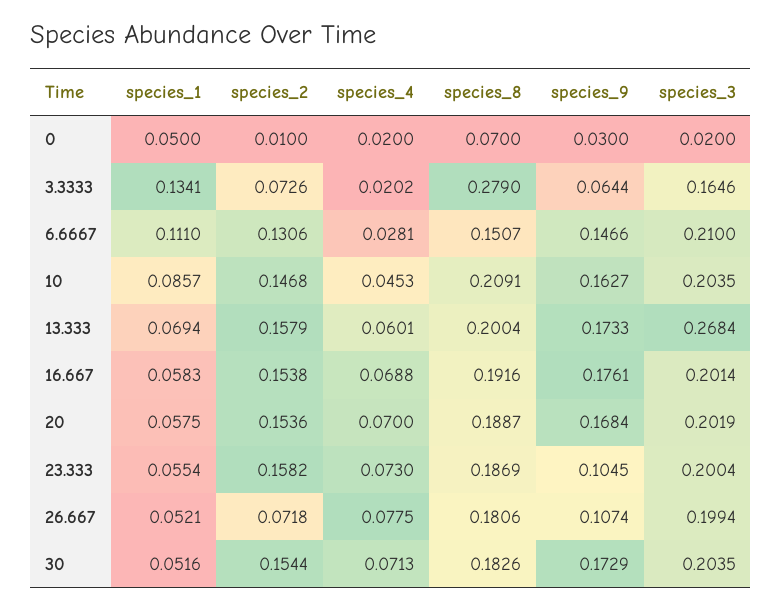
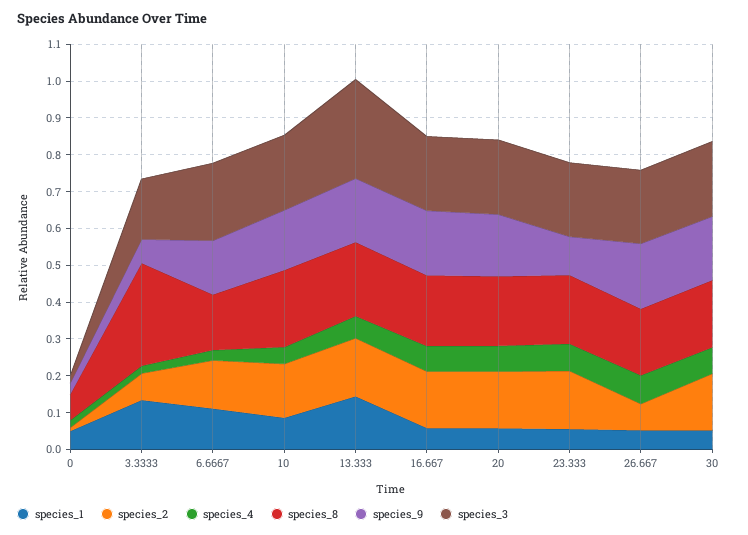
  {
    "species_1": {
      "0": 0.05,
      "3.3333": 0.1341,
      "6.6667": 0.111,
      "10": 0.0857,
-     "13.333": 0.0694,
+     "13.333": 0.15,
      "16.667": 0.0583,
      "20": 0.0575,
      "23.333": 0.0554,
      "26.667": 0.0521,
      "30": 0.0516
    },
    "species_2": {
      "0": 0.01,
      "3.3333": 0.0726,
      "6.6667": 0.1306,
      "10": 0.1468,
      "13.333": 0.1579,
      "16.667": 0.1538,
      "20": 0.1536,
      "23.333": 0.1582,
      "26.667": 0.0718,
      "30": 0.1544
    },
    "species_4": {
      "0": 0.02,
      "3.3333": 0.0202,
      "6.6667": 0.0281,
      "10": 0.0453,
      "13.333": 0.0601,
      "16.667": 0.0688,
      "20": 0.07,
      "23.333": 0.073,
      "26.667": 0.0775,
      "30": 0.0713
    },
    "species_8": {
      "0": 0.07,
      "3.3333": 0.279,
      "6.6667": 0.1507,
      "10": 0.2091,
      "13.333": 0.2004,
      "16.667": 0.1916,
      "20": 0.1887,
      "23.333": 0.1869,
      "26.667": 0.1806,
      "30": 0.1826
    },
    "species_9": {
      "0": 0.03,
      "3.3333": 0.0644,
      "6.6667": 0.1466,
      "10": 0.1627,
      "13.333": 0.1733,
      "16.667": 0.1761,
      "20": 0.1684,
      "23.333": 0.1045,
-     "26.667": 0.1074,
+     "26.667": 0.175,
      "30": 0.1729
    },
    "species_3": {
      "0": 0.02,
      "3.3333": 0.1646,
      "6.6667": 0.21,
      "10": 0.2035,
      "13.333": 0.2684,
      "16.667": 0.2014,
      "20": 0.2019,
      "23.333": 0.2004,
      "26.667": 0.1994,
      "30": 0.2035
    }
  }

